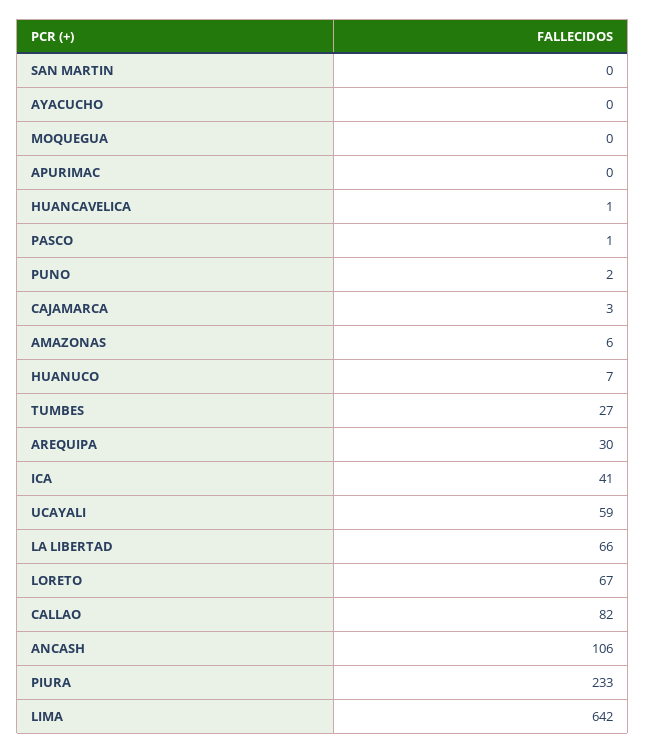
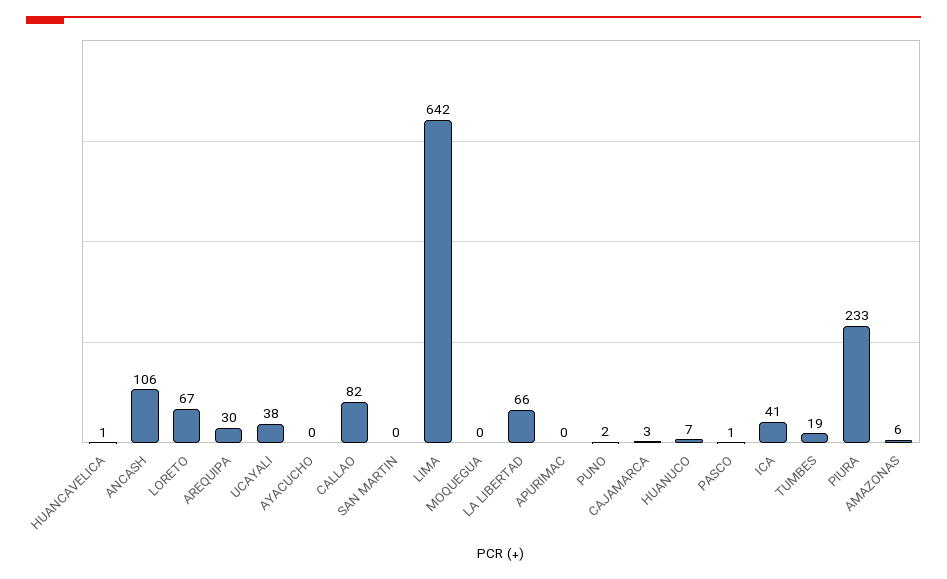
  {
    "SAN MARTIN": 0,
    "AYACUCHO": 0,
    "MOQUEGUA": 0,
    "APURIMAC": 0,
    "HUANCAVELICA": 1,
    "PASCO": 1,
    "PUNO": 2,
    "CAJAMARCA": 3,
    "AMAZONAS": 6,
    "HUANUCO": 7,
-   "TUMBES": 27,
+   "TUMBES": 19,
    "AREQUIPA": 30,
    "ICA": 41,
-   "UCAYALI": 59,
+   "UCAYALI": 38,
    "LA LIBERTAD": 66,
    "LORETO": 67,
    "CALLAO": 82,
    "ANCASH": 106,
    "PIURA": 233,
    "LIMA": 642
  }

